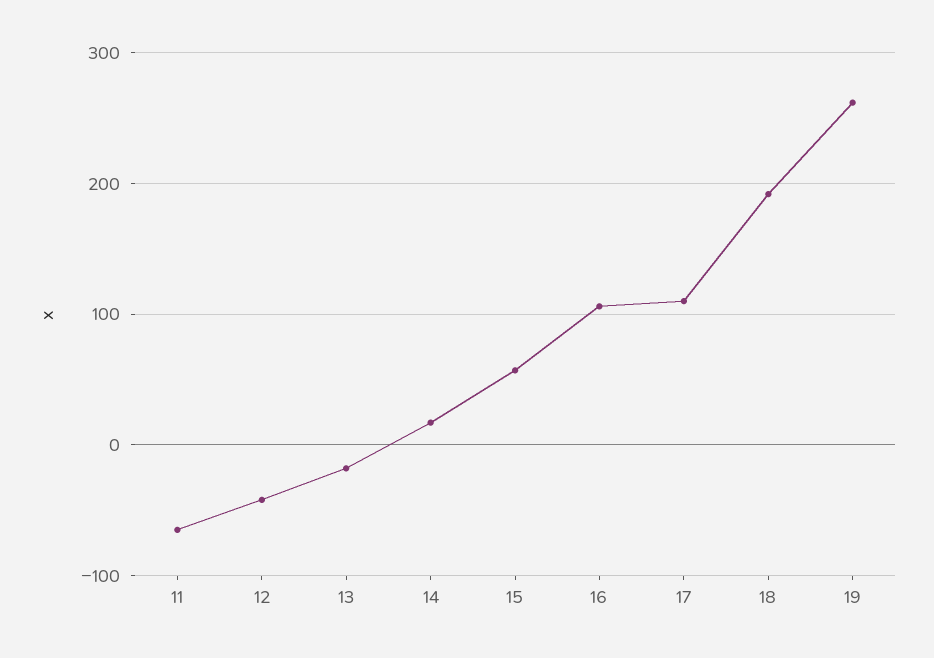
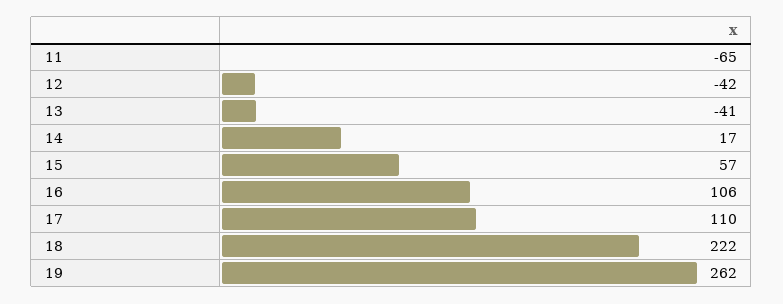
  {
    "11": -65,
    "12": -42,
-   "13": -20,
+   "13": -41,
    "14": 17,
    "15": 57,
    "16": 106,
    "17": 110,
-   "18": 190,
+   "18": 222,
    "19": 262
  }

